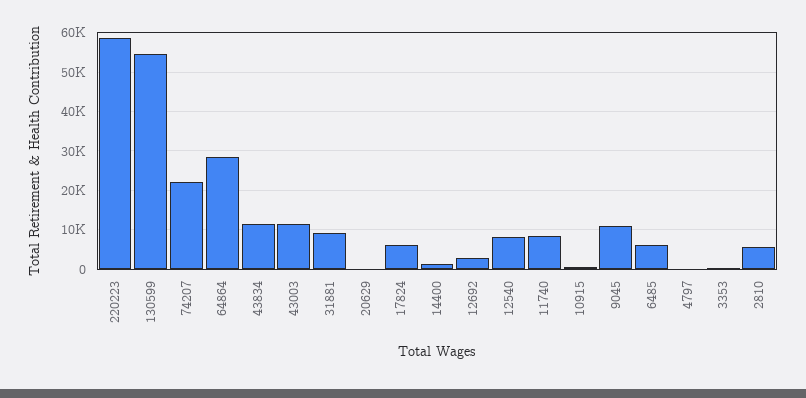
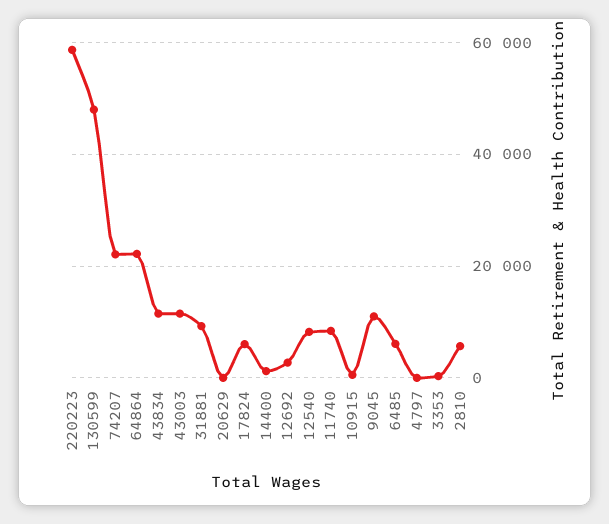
  {
    "220223": 58000,
-   "130599": 54000,
+   "130599": 48000,
    "74207": 22000,
-   "64864": 28000,
+   "64864": 22000,
    "43834": 12000,
    "43003": 12000,
    "31881": 10000,
    "20629": 0,
    "17824": 6000,
    "14400": 2000,
    "12692": 2000,
    "12540": 8000,
    "11740": 8000,
    "10915": 0,
    "9045": 12000,
    "6485": 6000,
    "4797": 0,
    "3353": 0,
    "2810": 6000
  }

